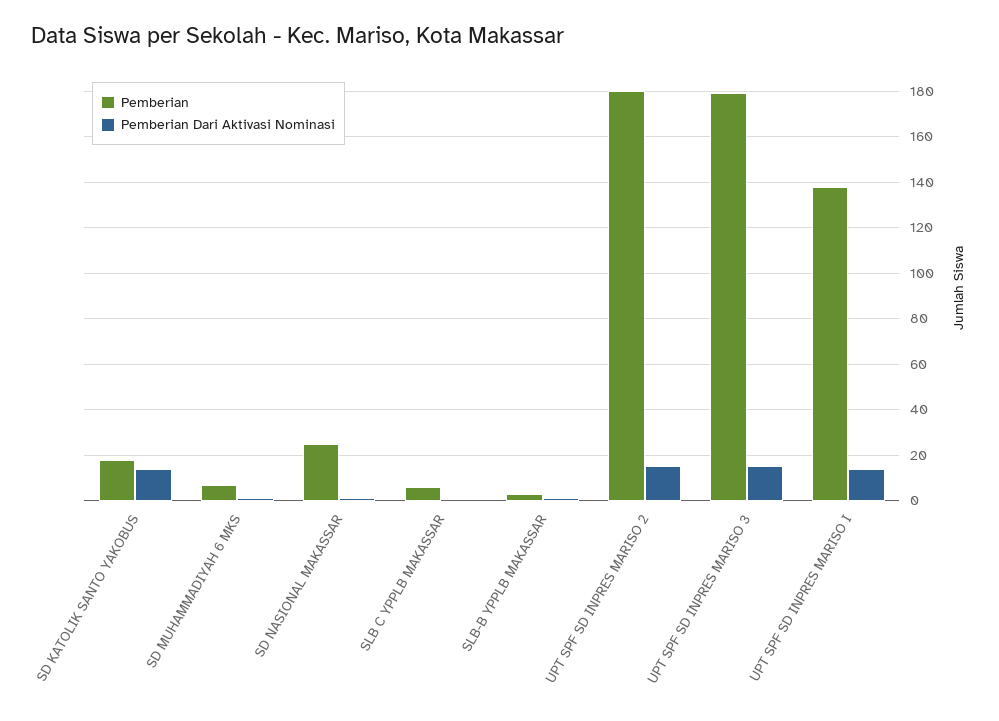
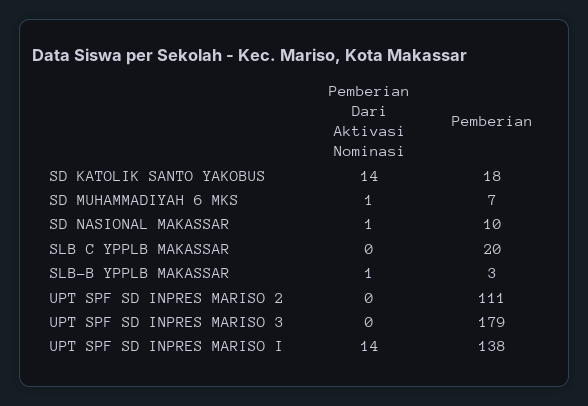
  {
    "Pemberian": {
      "SD KATOLIK SANTO YAKOBUS": 18,
      "SD MUHAMMADIYAH 6 MKS": 7,
-     "SD NASIONAL MAKASSAR": 25,
+     "SD NASIONAL MAKASSAR": 10,
-     "SLB C YPPLB MAKASSAR": 5,
+     "SLB C YPPLB MAKASSAR": 20,
      "SLB-B YPPLB MAKASSAR": 3,
-     "UPT SPF SD INPRES MARISO 2": 180,
+     "UPT SPF SD INPRES MARISO 2": 111,
      "UPT SPF SD INPRES MARISO 3": 179,
      "UPT SPF SD INPRES MARISO I": 138
    },
    "Pemberian Dari Aktivasi Nominasi": {
      "SD KATOLIK SANTO YAKOBUS": 14,
      "SD MUHAMMADIYAH 6 MKS": 1,
      "SD NASIONAL MAKASSAR": 1,
      "SLB C YPPLB MAKASSAR": 0,
      "SLB-B YPPLB MAKASSAR": 1,
-     "UPT SPF SD INPRES MARISO 2": 15,
+     "UPT SPF SD INPRES MARISO 2": 0,
-     "UPT SPF SD INPRES MARISO 3": 15,
+     "UPT SPF SD INPRES MARISO 3": 0,
      "UPT SPF SD INPRES MARISO I": 14
    }
  }

